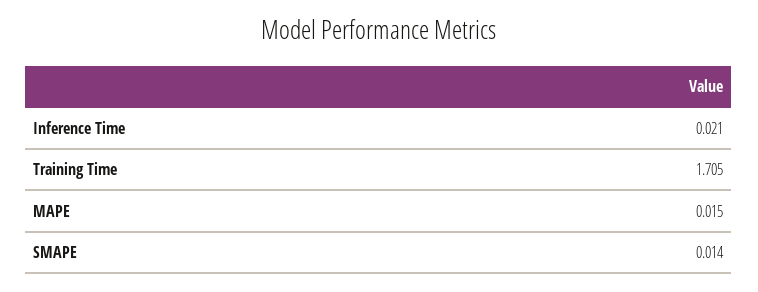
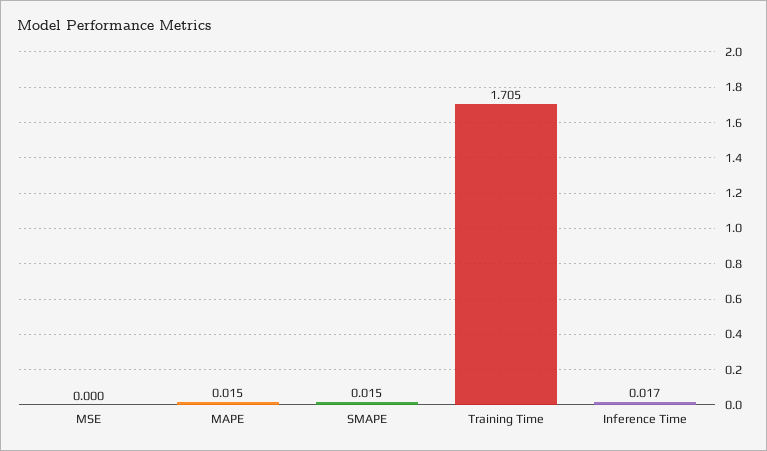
  {
-   "Inference Time": 0.021,
+   "Inference Time": 0.017,
    "Training Time": 1.705,
    "MAPE": 0.015,
-   "SMAPE": 0.014
+   "SMAPE": 0.015,
+   "MSE": 0
  }

